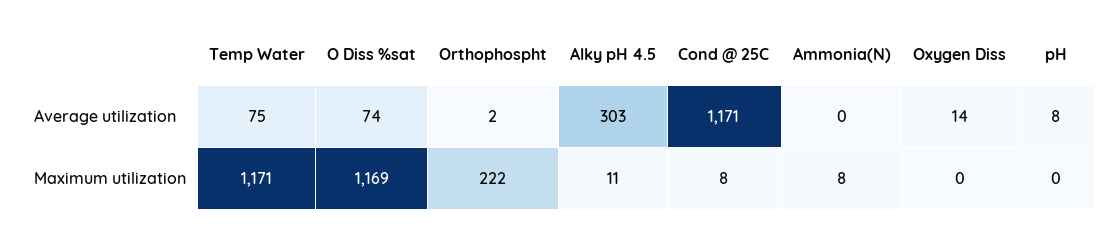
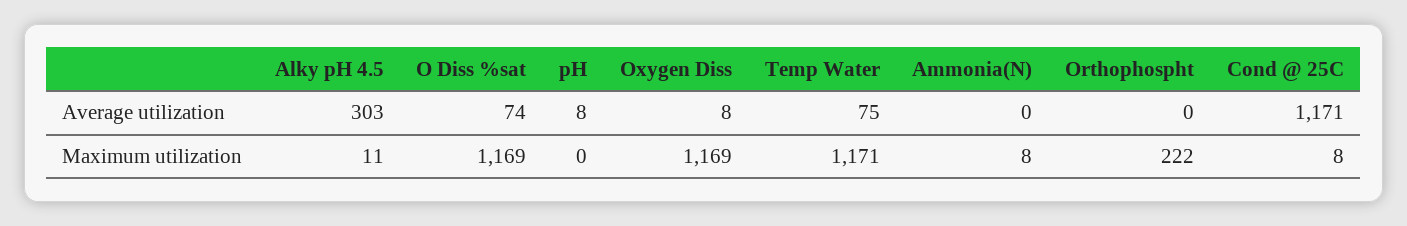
  {
    "Temp Water": {
      "Average utilization": 75,
      "Maximum utilization": 1171
    },
    "O Diss %sat": {
      "Average utilization": 74,
      "Maximum utilization": 1169
    },
    "Orthophospht": {
-     "Average utilization": 2,
+     "Average utilization": 0,
      "Maximum utilization": 222
    },
    "Alky pH 4.5": {
      "Average utilization": 303,
      "Maximum utilization": 11
    },
    "Cond @ 25C": {
      "Average utilization": 1171,
      "Maximum utilization": 8
    },
    "Ammonia(N)": {
      "Average utilization": 0,
      "Maximum utilization": 8
    },
    "Oxygen Diss": {
-     "Average utilization": 14,
+     "Average utilization": 8,
-     "Maximum utilization": 0
+     "Maximum utilization": 1169
    },
    "pH": {
      "Average utilization": 8,
      "Maximum utilization": 0
    }
  }

